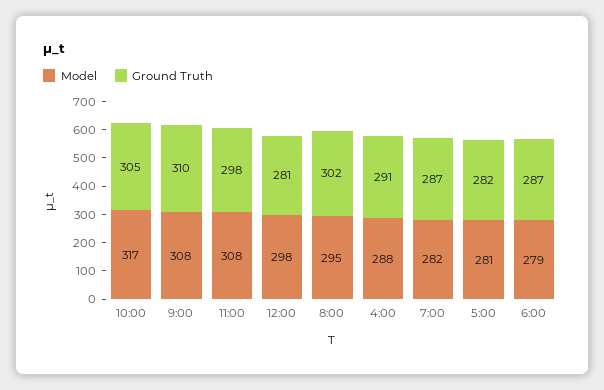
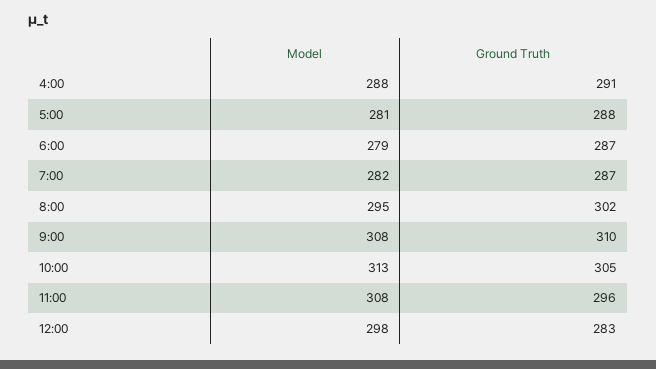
  {
    "Model": {
-     "10:00": 317,
+     "10:00": 313,
      "9:00": 308,
      "11:00": 308,
      "12:00": 298,
      "8:00": 295,
      "4:00": 288,
      "7:00": 282,
      "5:00": 281,
      "6:00": 279
    },
    "Ground Truth": {
      "10:00": 305,
      "9:00": 310,
-     "11:00": 298,
+     "11:00": 296,
-     "12:00": 281,
+     "12:00": 283,
      "8:00": 302,
      "4:00": 291,
      "7:00": 287,
-     "5:00": 282,
+     "5:00": 288,
      "6:00": 287
    }
  }

